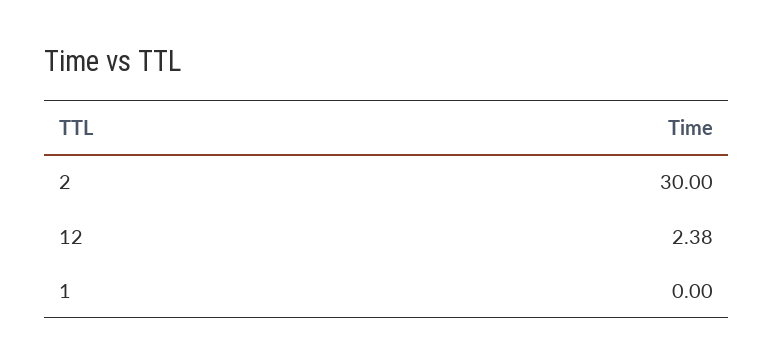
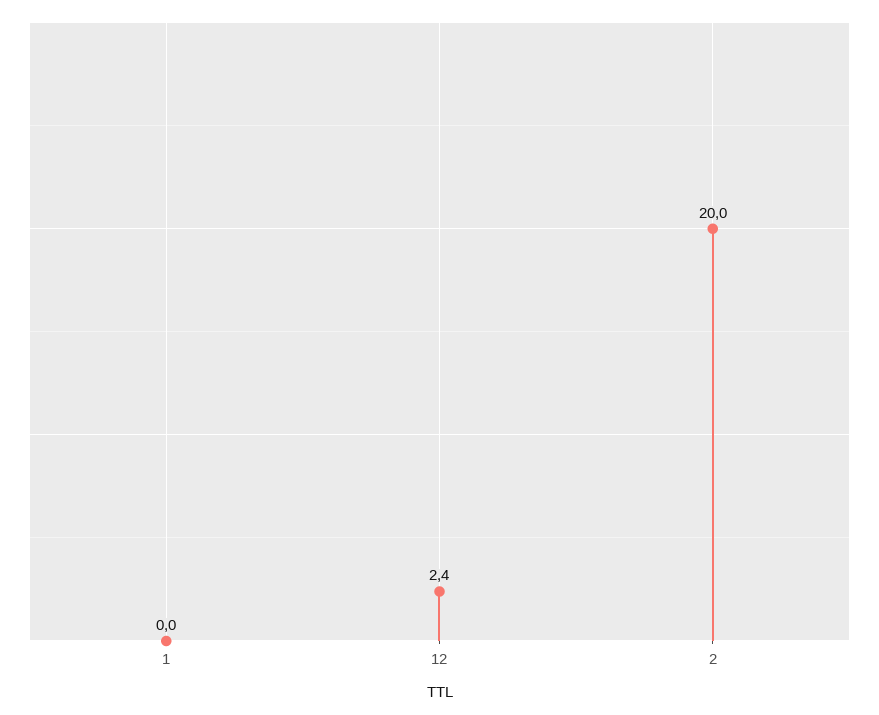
  {
-   "2": 30,
+   "2": 20,
    "12": 2.38,
    "1": 0
  }

